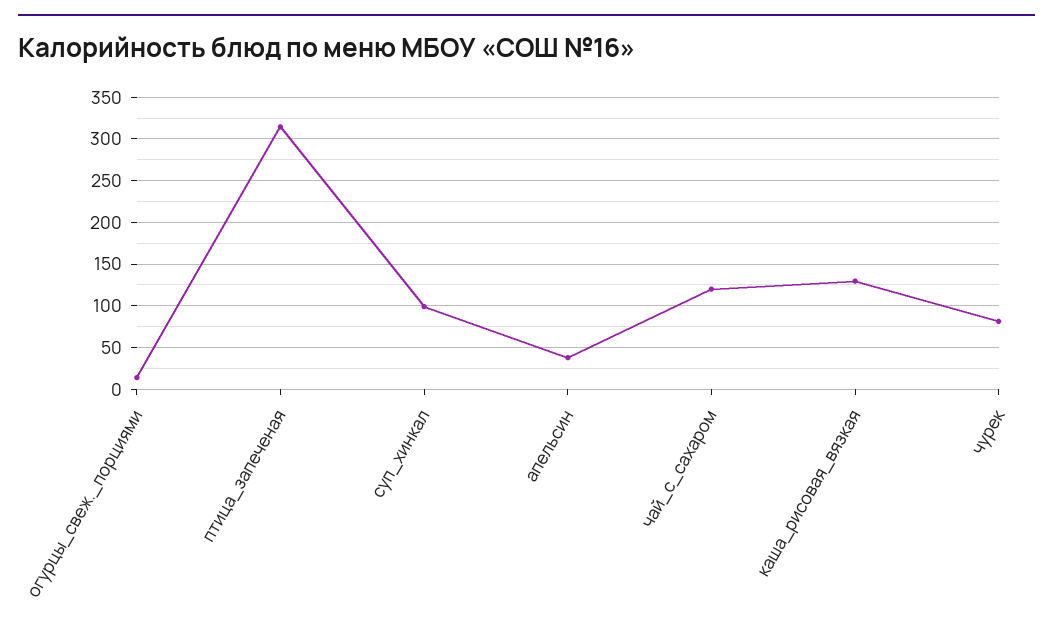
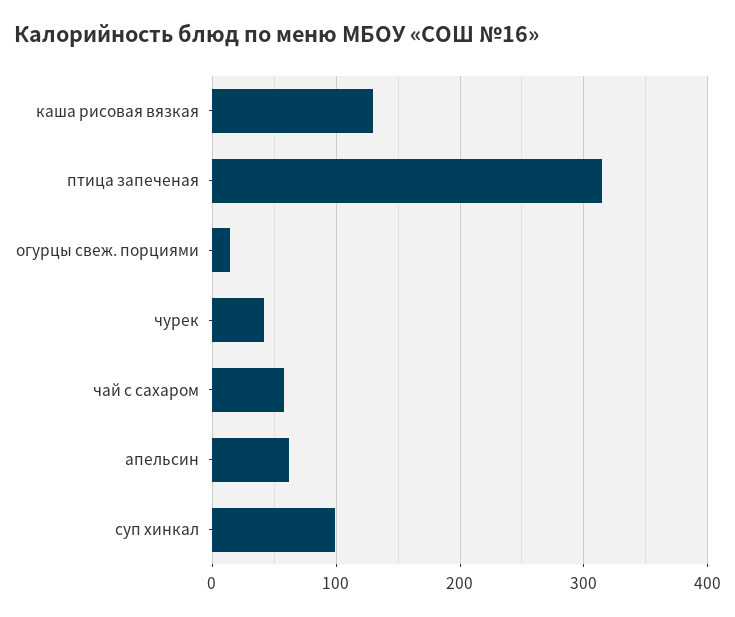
  {
    "огурцы_свеж._порциями": 10,
    "птица_запеченая": 310,
    "суп_хинкал": 100,
-   "апельсин": 40,
+   "апельсин": 60,
-   "чай_с_сахаром": 120,
+   "чай_с_сахаром": 60,
    "каша_рисовая_вязкая": 130,
-   "чурек": 80
+   "чурек": 40
  }

